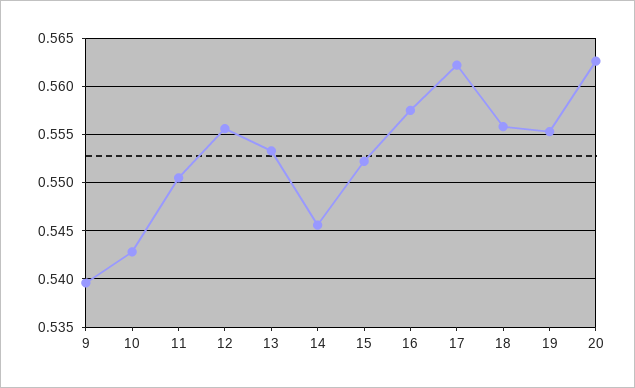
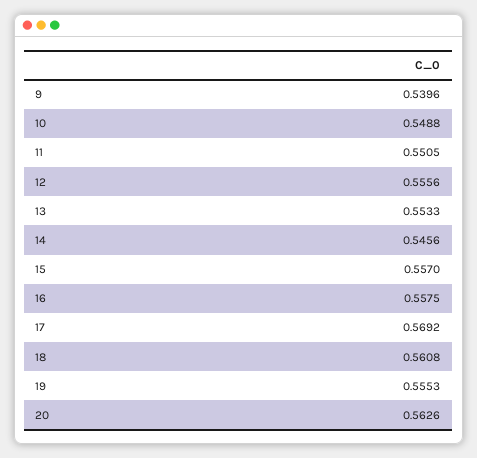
  {
    "9": 0.5396,
-   "10": 0.543,
+   "10": 0.5488,
    "11": 0.5505,
    "12": 0.5556,
    "13": 0.5533,
    "14": 0.5456,
-   "15": 0.552,
+   "15": 0.557,
    "16": 0.5575,
-   "17": 0.562,
+   "17": 0.5692,
-   "18": 0.556,
+   "18": 0.5608,
    "19": 0.5553,
    "20": 0.5626
  }

